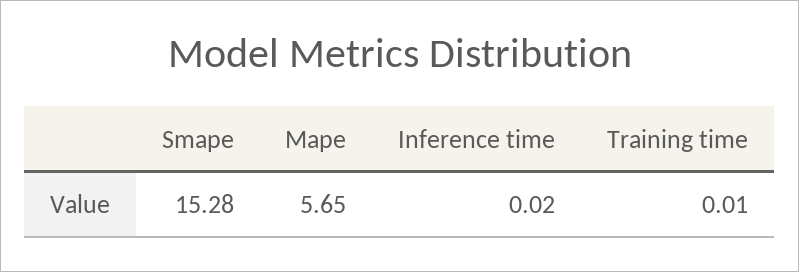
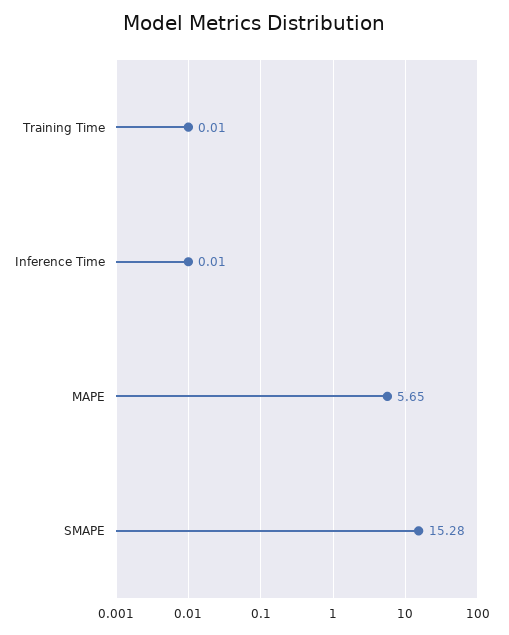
  {
    "Smape": 15.28,
    "Mape": 5.65,
-   "Inference time": 0.02,
+   "Inference time": 0.01,
    "Training time": 0.01
  }

